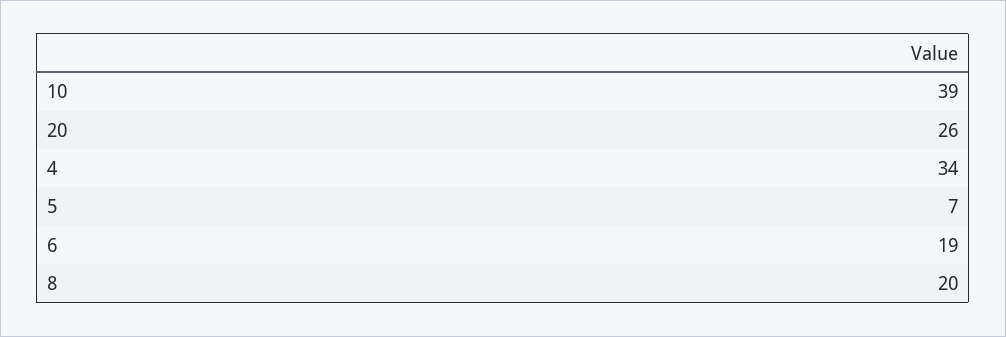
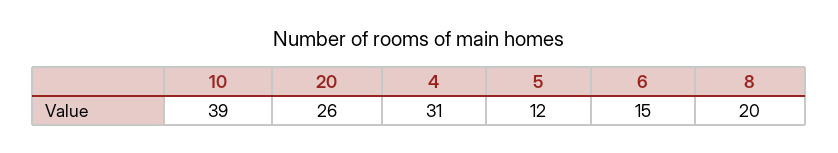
  {
    "10": 39,
    "20": 26,
-   "4": 34,
+   "4": 31,
-   "5": 7,
+   "5": 12,
-   "6": 19,
+   "6": 15,
    "8": 20
  }

